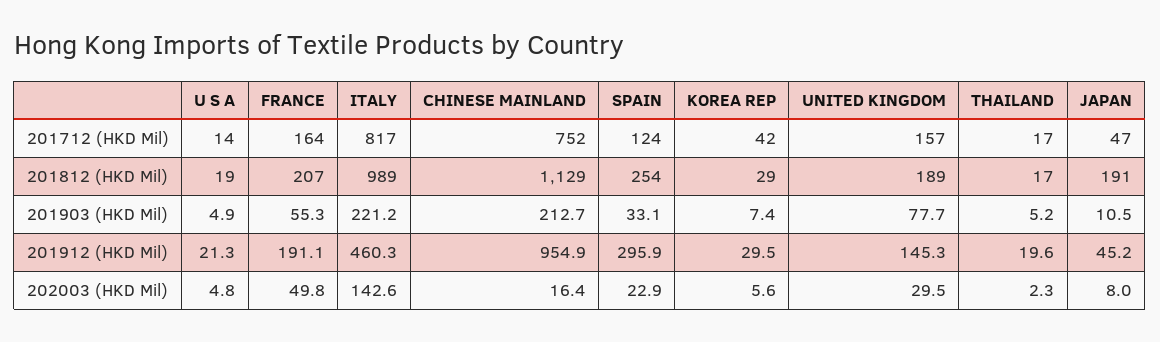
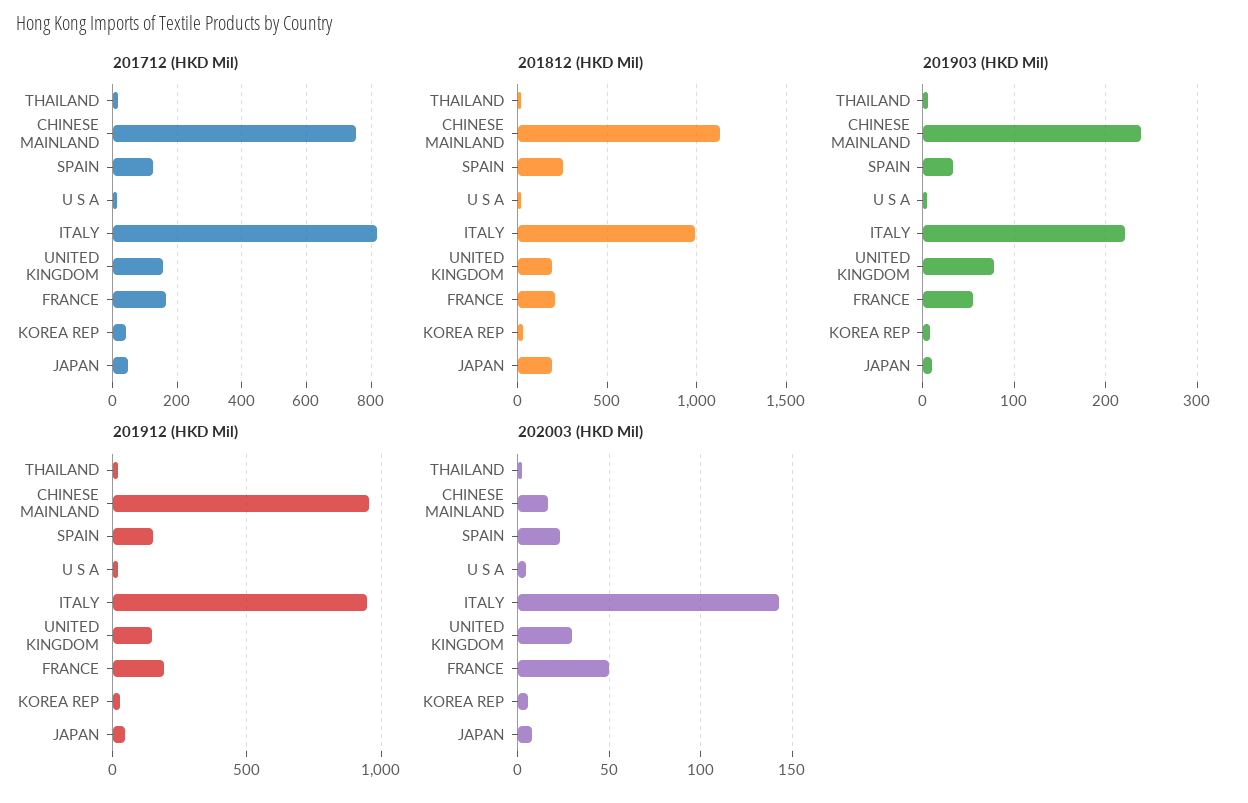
  {
    "201712 (HKD Mil)": {
      "U S A": 14,
      "FRANCE": 164,
      "ITALY": 817,
      "CHINESE MAINLAND": 752,
      "SPAIN": 124,
      "KOREA REP": 42,
      "UNITED KINGDOM": 157,
      "THAILAND": 17,
      "JAPAN": 47
    },
    "201812 (HKD Mil)": {
      "U S A": 19,
      "FRANCE": 207,
      "ITALY": 989,
      "CHINESE MAINLAND": 1129,
      "SPAIN": 254,
      "KOREA REP": 29,
      "UNITED KINGDOM": 189,
      "THAILAND": 17,
      "JAPAN": 191
    },
    "201903 (HKD Mil)": {
      "U S A": 4.9,
      "FRANCE": 55.3,
      "ITALY": 221.2,
-     "CHINESE MAINLAND": 212.7,
+     "CHINESE MAINLAND": 240,
      "SPAIN": 33.1,
      "KOREA REP": 7.4,
      "UNITED KINGDOM": 77.7,
      "THAILAND": 5.2,
      "JAPAN": 10.5
    },
    "201912 (HKD Mil)": {
      "U S A": 21.3,
      "FRANCE": 191.1,
-     "ITALY": 460.3,
+     "ITALY": 950,
      "CHINESE MAINLAND": 954.9,
-     "SPAIN": 295.9,
+     "SPAIN": 150,
      "KOREA REP": 29.5,
      "UNITED KINGDOM": 145.3,
      "THAILAND": 19.6,
      "JAPAN": 45.2
    },
    "202003 (HKD Mil)": {
      "U S A": 4.8,
      "FRANCE": 49.8,
      "ITALY": 142.6,
      "CHINESE MAINLAND": 16.4,
      "SPAIN": 22.9,
      "KOREA REP": 5.6,
      "UNITED KINGDOM": 29.5,
      "THAILAND": 2.3,
      "JAPAN": 8
    }
  }

